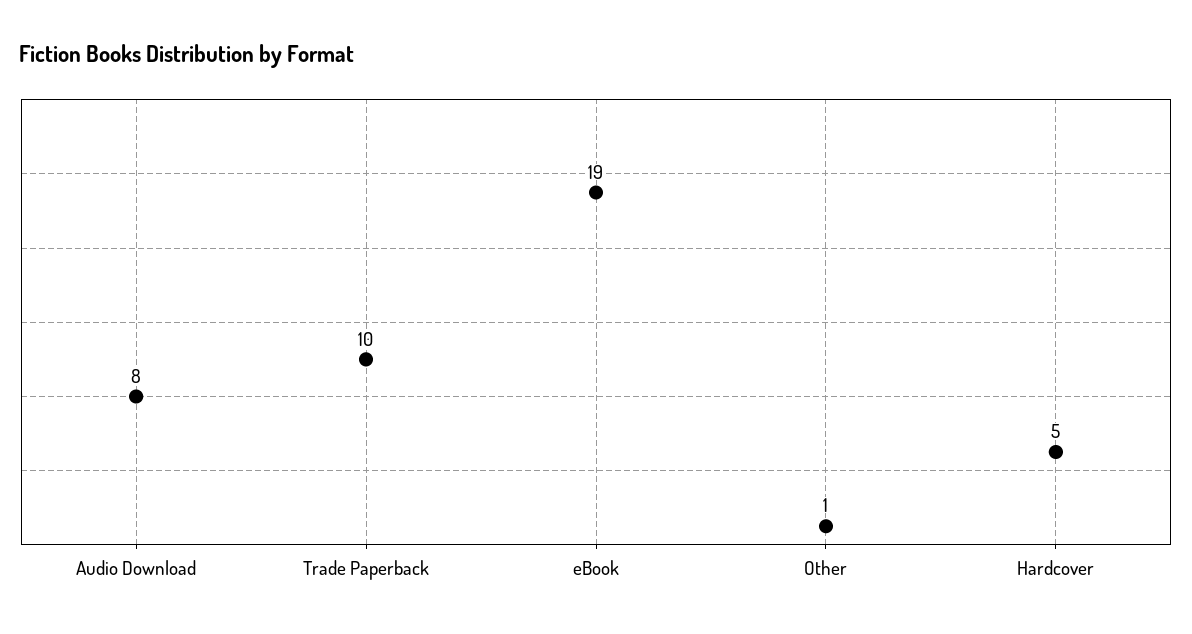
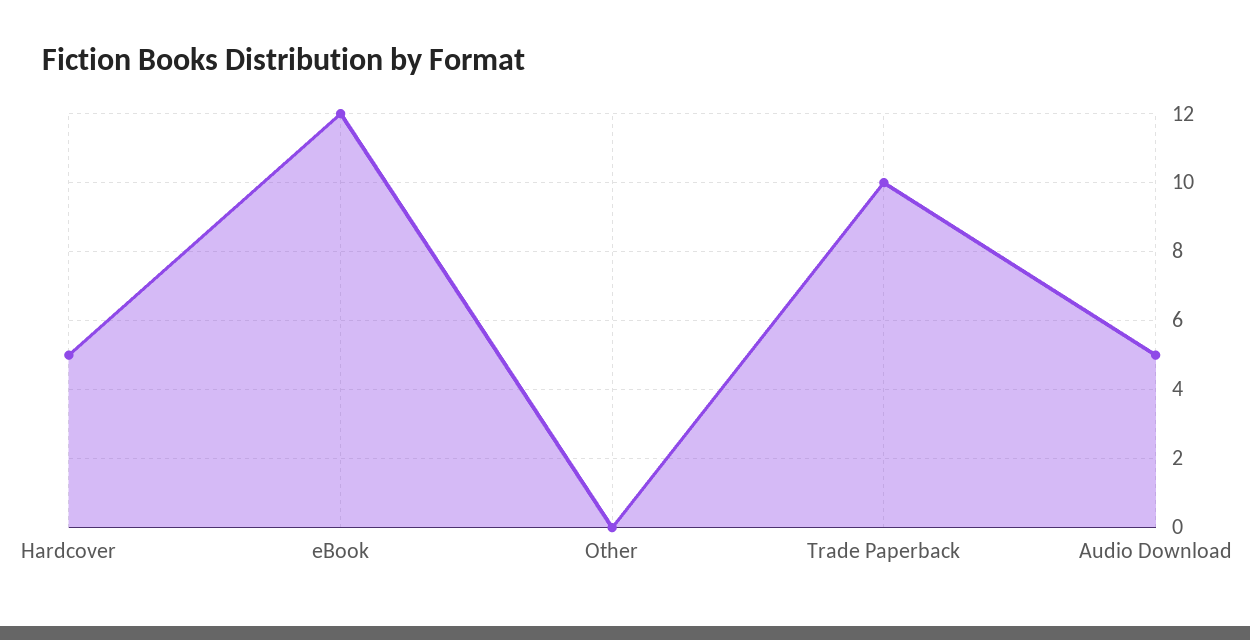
  {
-   "Audio Download": 8,
+   "Audio Download": 5,
    "Trade Paperback": 10,
-   "eBook": 19,
+   "eBook": 12,
-   "Other": 1,
+   "Other": 0,
    "Hardcover": 5
  }

